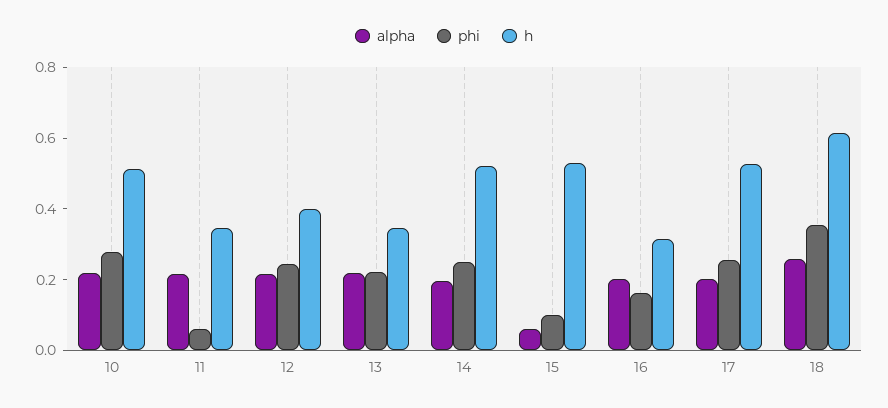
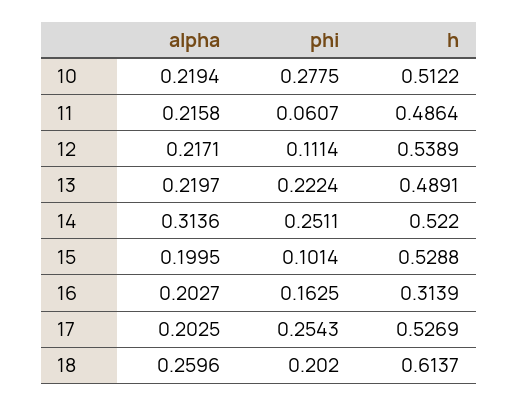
  {
    "alpha": {
      "10": 0.2194,
      "11": 0.2158,
      "12": 0.2171,
      "13": 0.2197,
-     "14": 0.2,
+     "14": 0.3136,
-     "15": 0.05,
+     "15": 0.1995,
      "16": 0.2027,
      "17": 0.2025,
      "18": 0.2596
    },
    "phi": {
      "10": 0.2775,
      "11": 0.0607,
-     "12": 0.25,
+     "12": 0.1114,
      "13": 0.2224,
      "14": 0.2511,
      "15": 0.1014,
      "16": 0.1625,
      "17": 0.2543,
-     "18": 0.35
+     "18": 0.202
    },
    "h": {
      "10": 0.5122,
-     "11": 0.35,
+     "11": 0.4864,
-     "12": 0.4,
+     "12": 0.5389,
-     "13": 0.35,
+     "13": 0.4891,
      "14": 0.522,
      "15": 0.5288,
      "16": 0.3139,
      "17": 0.5269,
      "18": 0.6137
    }
  }

